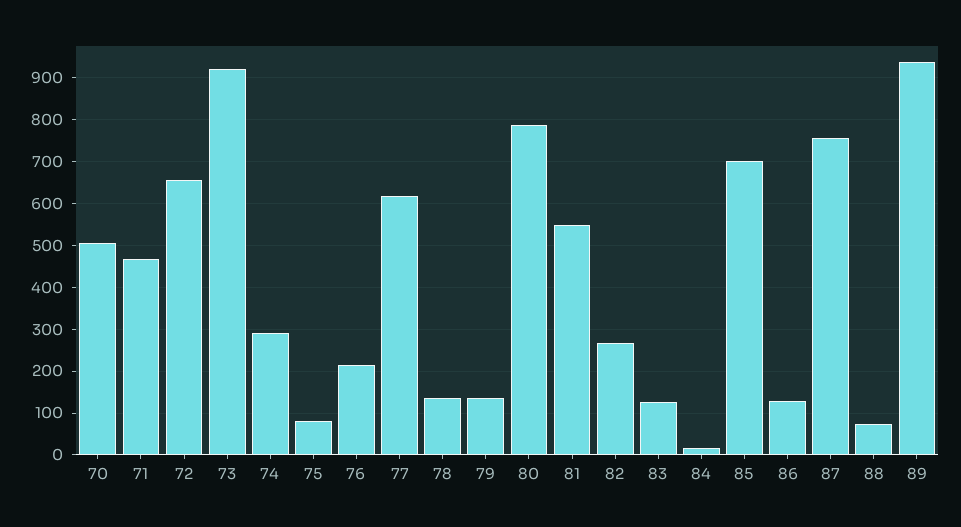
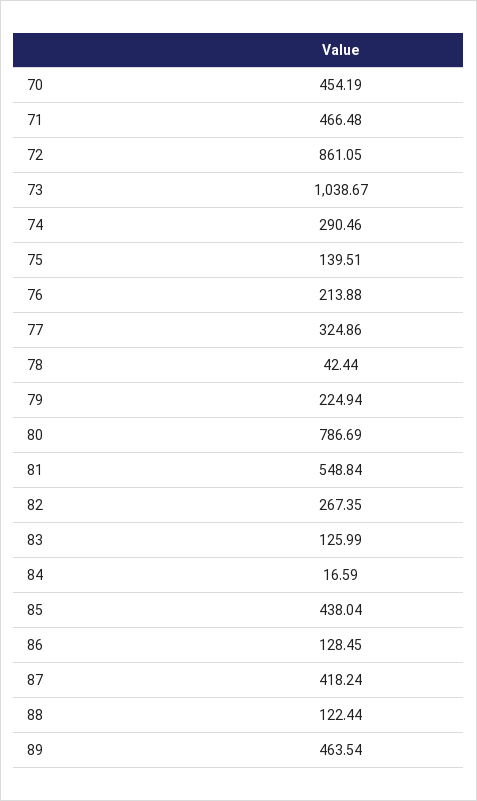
  {
-   "70": 500,
+   "70": 454.19,
    "71": 466.48,
-   "72": 660,
+   "72": 861.05,
-   "73": 920,
+   "73": 1038.67,
    "74": 290.46,
-   "75": 80,
+   "75": 139.51,
    "76": 213.88,
-   "77": 620,
+   "77": 324.86,
-   "78": 140,
+   "78": 42.44,
-   "79": 140,
+   "79": 224.94,
    "80": 786.69,
    "81": 548.84,
    "82": 267.35,
    "83": 125.99,
    "84": 16.59,
-   "85": 700,
+   "85": 438.04,
    "86": 128.45,
-   "87": 760,
+   "87": 418.24,
-   "88": 80,
+   "88": 122.44,
-   "89": 940
+   "89": 463.54
  }

